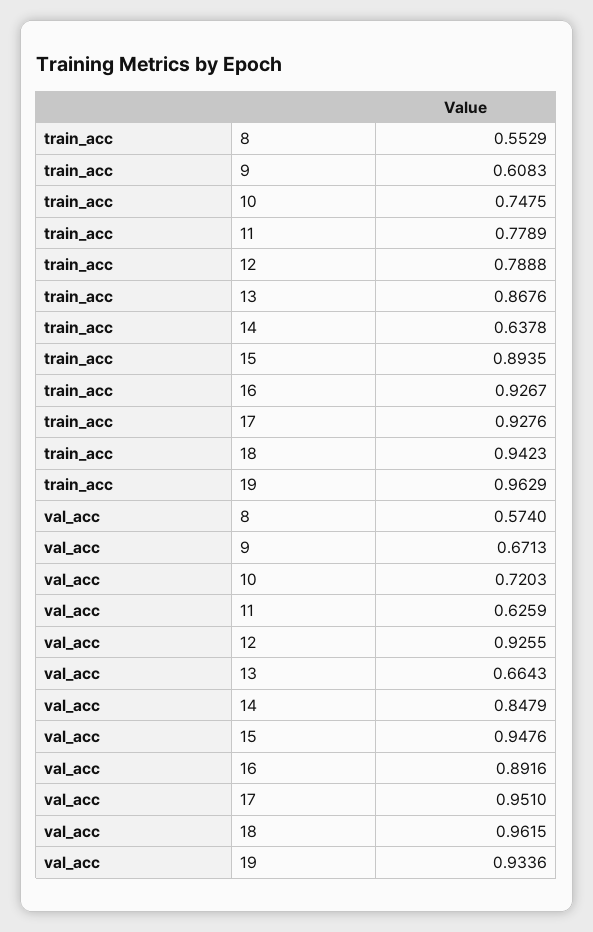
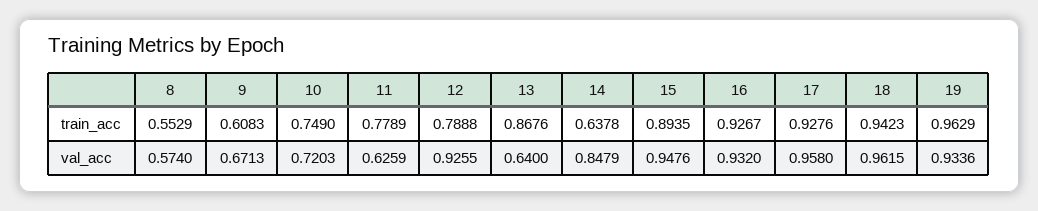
  {
    "train_acc": {
      "8": 0.5529,
      "9": 0.6083,
-     "10": 0.7475,
+     "10": 0.749,
      "11": 0.7789,
      "12": 0.7888,
      "13": 0.8676,
      "14": 0.6378,
      "15": 0.8935,
      "16": 0.9267,
      "17": 0.9276,
      "18": 0.9423,
      "19": 0.9629
    },
    "val_acc": {
      "8": 0.574,
      "9": 0.6713,
      "10": 0.7203,
      "11": 0.6259,
      "12": 0.9255,
-     "13": 0.6643,
+     "13": 0.64,
      "14": 0.8479,
      "15": 0.9476,
-     "16": 0.8916,
+     "16": 0.932,
-     "17": 0.951,
+     "17": 0.958,
      "18": 0.9615,
      "19": 0.9336
    }
  }

